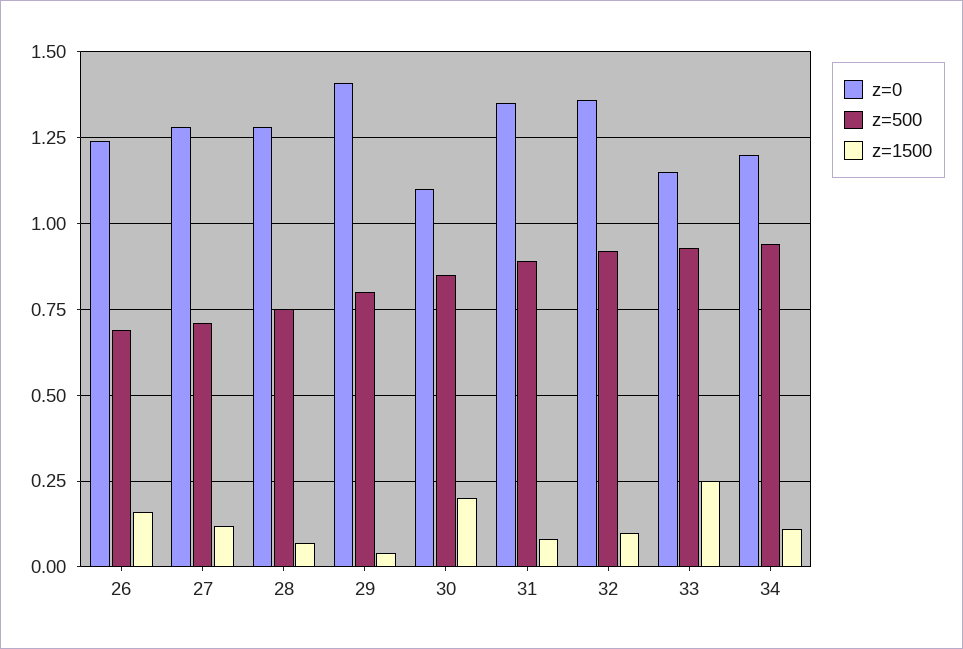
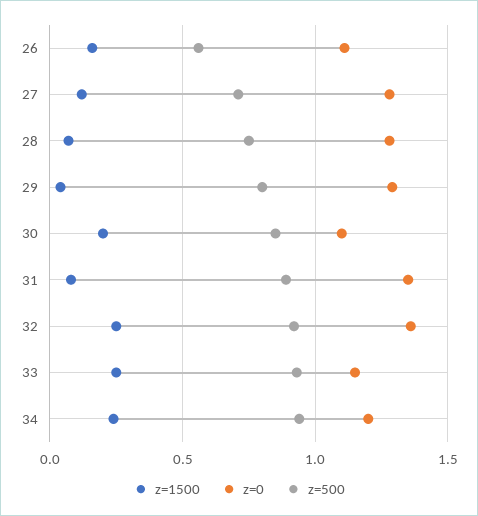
  {
    "z=0": {
-     "26": 1.25,
+     "26": 1.1,
      "27": 1.3,
      "28": 1.3,
-     "29": 1.4,
+     "29": 1.3,
      "30": 1.1,
      "31": 1.35,
      "32": 1.35,
      "33": 1.15,
      "34": 1.2
    },
    "z=500": {
-     "26": 0.7,
+     "26": 0.55,
      "27": 0.7,
      "28": 0.75,
      "29": 0.8,
      "30": 0.85,
      "31": 0.9,
      "32": 0.9,
      "33": 0.95,
      "34": 0.95
    },
    "z=1500": {
      "26": 0.15,
      "27": 0.1,
      "28": 0.05,
      "29": 0.05,
      "30": 0.2,
      "31": 0.1,
-     "32": 0.1,
+     "32": 0.25,
      "33": 0.25,
-     "34": 0.1
+     "34": 0.25
    }
  }

